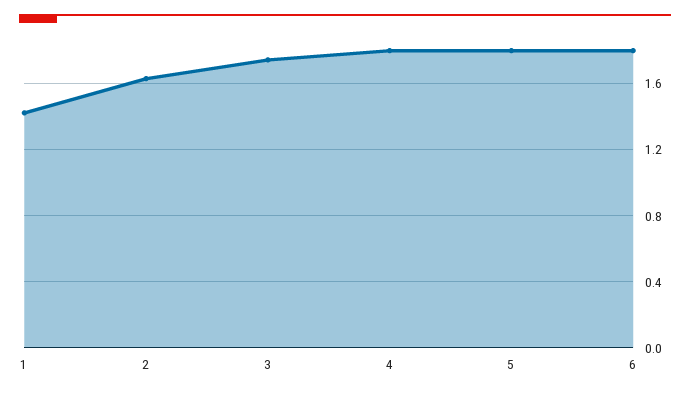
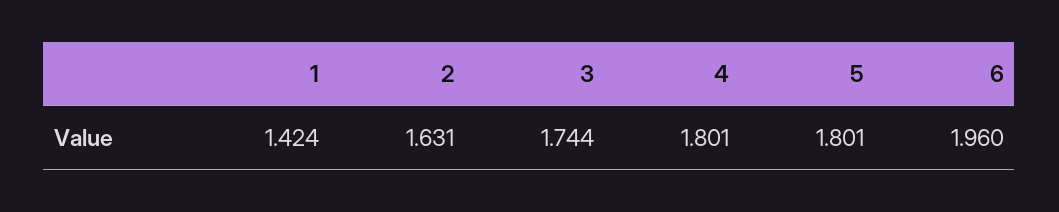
  {
    "1": 1.424,
    "2": 1.631,
    "3": 1.744,
    "4": 1.801,
    "5": 1.801,
-   "6": 1.8
+   "6": 1.96
  }

